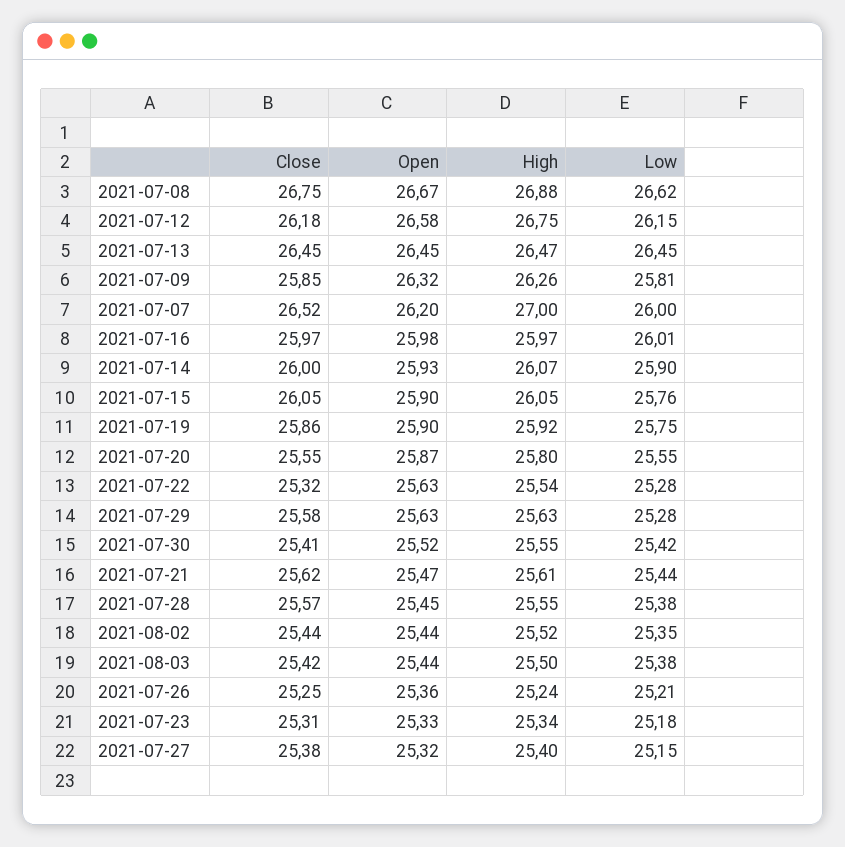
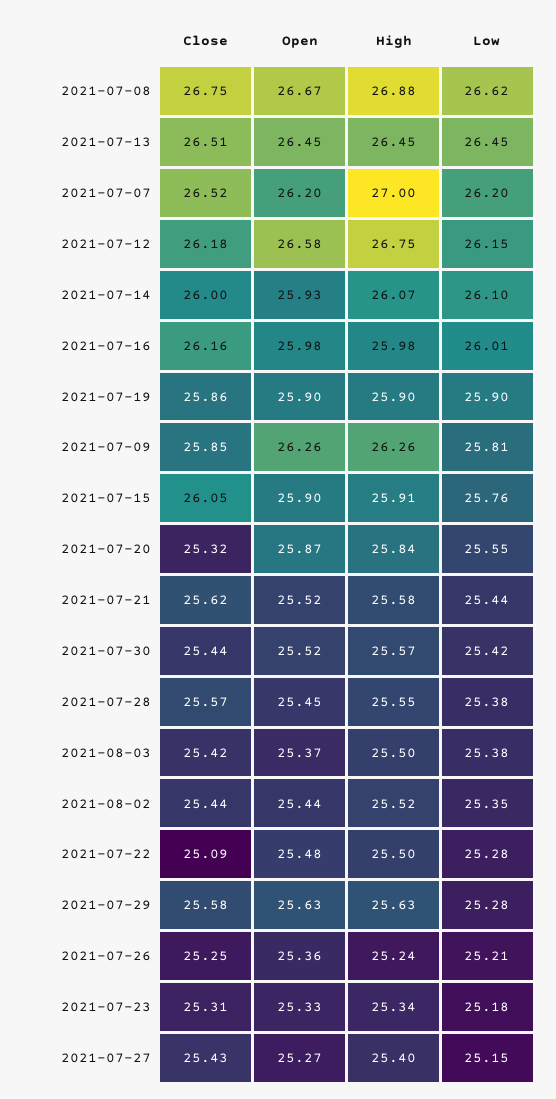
  {
    "Close": {
      "2021-07-08": 26.75,
      "2021-07-12": 26.18,
-     "2021-07-13": 26.45,
+     "2021-07-13": 26.51,
      "2021-07-09": 25.85,
      "2021-07-07": 26.52,
-     "2021-07-16": 25.97,
+     "2021-07-16": 26.16,
      "2021-07-14": 26,
      "2021-07-15": 26.05,
      "2021-07-19": 25.86,
-     "2021-07-20": 25.55,
+     "2021-07-20": 25.32,
-     "2021-07-22": 25.32,
+     "2021-07-22": 25.09,
      "2021-07-29": 25.58,
-     "2021-07-30": 25.41,
+     "2021-07-30": 25.44,
      "2021-07-21": 25.62,
      "2021-07-28": 25.57,
      "2021-08-02": 25.44,
      "2021-08-03": 25.42,
      "2021-07-26": 25.25,
      "2021-07-23": 25.31,
-     "2021-07-27": 25.38
+     "2021-07-27": 25.43
    },
    "Open": {
      "2021-07-08": 26.67,
      "2021-07-12": 26.58,
      "2021-07-13": 26.45,
-     "2021-07-09": 26.32,
+     "2021-07-09": 26.26,
      "2021-07-07": 26.2,
      "2021-07-16": 25.98,
      "2021-07-14": 25.93,
      "2021-07-15": 25.9,
      "2021-07-19": 25.9,
      "2021-07-20": 25.87,
-     "2021-07-22": 25.63,
+     "2021-07-22": 25.48,
      "2021-07-29": 25.63,
      "2021-07-30": 25.52,
-     "2021-07-21": 25.47,
+     "2021-07-21": 25.52,
      "2021-07-28": 25.45,
      "2021-08-02": 25.44,
-     "2021-08-03": 25.44,
+     "2021-08-03": 25.37,
      "2021-07-26": 25.36,
      "2021-07-23": 25.33,
-     "2021-07-27": 25.32
+     "2021-07-27": 25.27
    },
    "High": {
      "2021-07-08": 26.88,
      "2021-07-12": 26.75,
-     "2021-07-13": 26.47,
+     "2021-07-13": 26.45,
      "2021-07-09": 26.26,
      "2021-07-07": 27,
-     "2021-07-16": 25.97,
+     "2021-07-16": 25.98,
      "2021-07-14": 26.07,
-     "2021-07-15": 26.05,
+     "2021-07-15": 25.91,
-     "2021-07-19": 25.92,
+     "2021-07-19": 25.9,
-     "2021-07-20": 25.8,
+     "2021-07-20": 25.84,
-     "2021-07-22": 25.54,
+     "2021-07-22": 25.5,
      "2021-07-29": 25.63,
-     "2021-07-30": 25.55,
+     "2021-07-30": 25.57,
-     "2021-07-21": 25.61,
+     "2021-07-21": 25.58,
      "2021-07-28": 25.55,
      "2021-08-02": 25.52,
      "2021-08-03": 25.5,
      "2021-07-26": 25.24,
      "2021-07-23": 25.34,
      "2021-07-27": 25.4
    },
    "Low": {
      "2021-07-08": 26.62,
      "2021-07-12": 26.15,
      "2021-07-13": 26.45,
      "2021-07-09": 25.81,
-     "2021-07-07": 26,
+     "2021-07-07": 26.2,
      "2021-07-16": 26.01,
-     "2021-07-14": 25.9,
+     "2021-07-14": 26.1,
      "2021-07-15": 25.76,
-     "2021-07-19": 25.75,
+     "2021-07-19": 25.9,
      "2021-07-20": 25.55,
      "2021-07-22": 25.28,
      "2021-07-29": 25.28,
      "2021-07-30": 25.42,
      "2021-07-21": 25.44,
      "2021-07-28": 25.38,
      "2021-08-02": 25.35,
      "2021-08-03": 25.38,
      "2021-07-26": 25.21,
      "2021-07-23": 25.18,
      "2021-07-27": 25.15
    }
  }

